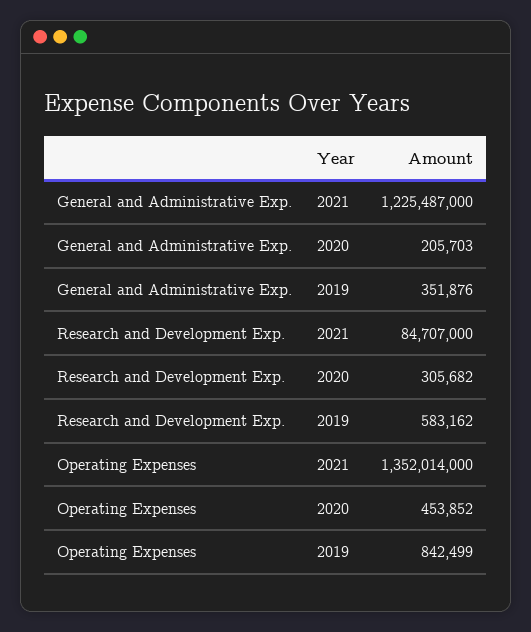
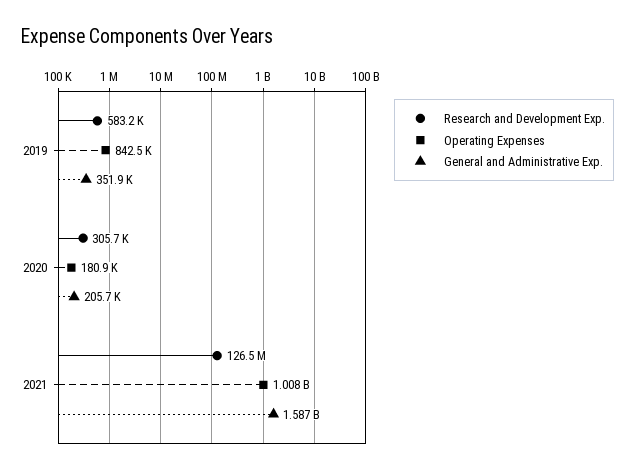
  {
    "General and Administrative Exp.": {
-     "2021": 1225487000,
+     "2021": 1587000000,
      "2020": 205703,
      "2019": 351876
    },
    "Research and Development Exp.": {
-     "2021": 84707000,
+     "2021": 126500000,
      "2020": 305682,
      "2019": 583162
    },
    "Operating Expenses": {
-     "2021": 1352014000,
+     "2021": 1008000000,
-     "2020": 453852,
+     "2020": 180900,
      "2019": 842499
    }
  }

